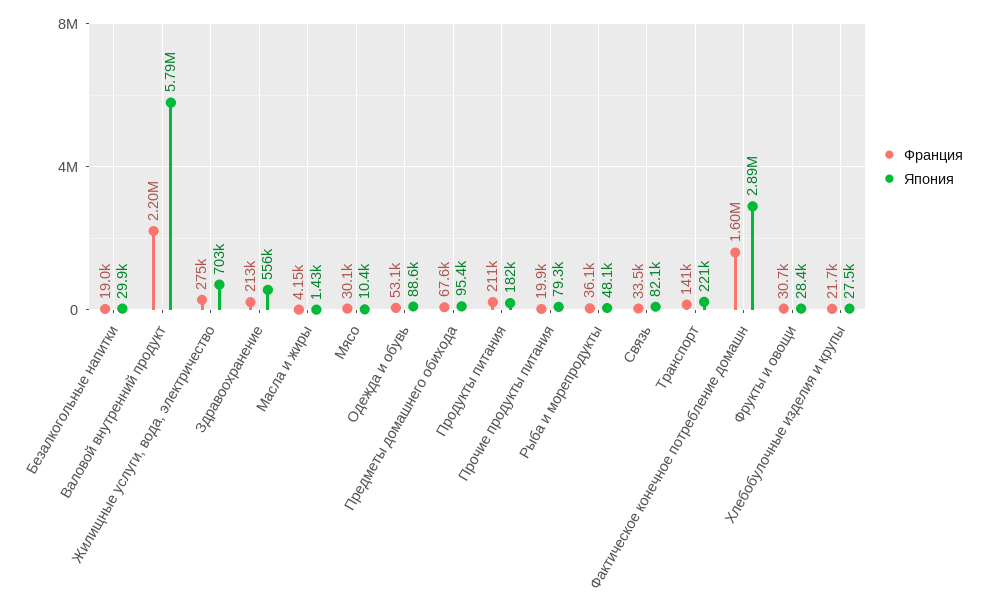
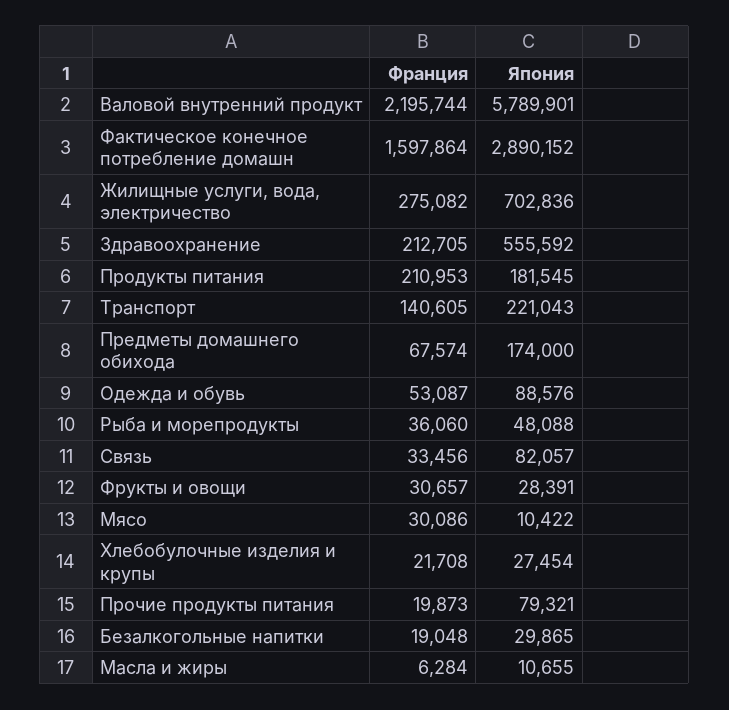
  {
    "Франция": {
      "Безалкогольные напитки": 19048,
      "Валовой внутренний продукт": 2195744,
      "Жилищные услуги, вода, электричество": 275082,
      "Здравоохранение": 212705,
-     "Масла и жиры": 4150,
+     "Масла и жиры": 6284,
      "Мясо": 30086,
      "Одежда и обувь": 53087,
      "Предметы домашнего обихода": 67574,
      "Продукты питания": 210953,
      "Прочие продукты питания": 19873,
      "Рыба и морепродукты": 36060,
      "Связь": 33456,
      "Транспорт": 140605,
      "Фактическое конечное потребление домашн": 1597864,
      "Фрукты и овощи": 30657,
      "Хлебобулочные изделия и крупы": 21708
    },
    "Япония": {
      "Безалкогольные напитки": 29865,
      "Валовой внутренний продукт": 5789901,
      "Жилищные услуги, вода, электричество": 702836,
      "Здравоохранение": 555592,
-     "Масла и жиры": 1430,
+     "Масла и жиры": 10655,
      "Мясо": 10422,
      "Одежда и обувь": 88576,
-     "Предметы домашнего обихода": 95400,
+     "Предметы домашнего обихода": 174000,
      "Продукты питания": 181545,
      "Прочие продукты питания": 79321,
      "Рыба и морепродукты": 48088,
      "Связь": 82057,
      "Транспорт": 221043,
      "Фактическое конечное потребление домашн": 2890152,
      "Фрукты и овощи": 28391,
      "Хлебобулочные изделия и крупы": 27454
    }
  }

